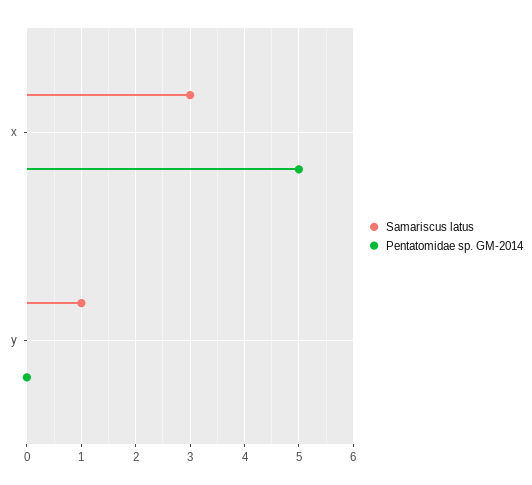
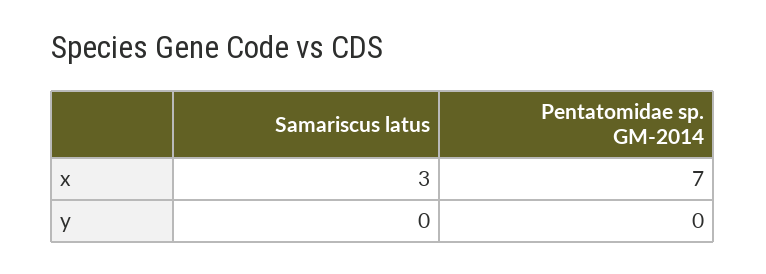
  {
    "Samariscus latus": {
      "x": 3,
-     "y": 1
+     "y": 0
    },
    "Pentatomidae sp. GM-2014": {
-     "x": 5,
+     "x": 7,
      "y": 0
    }
  }

